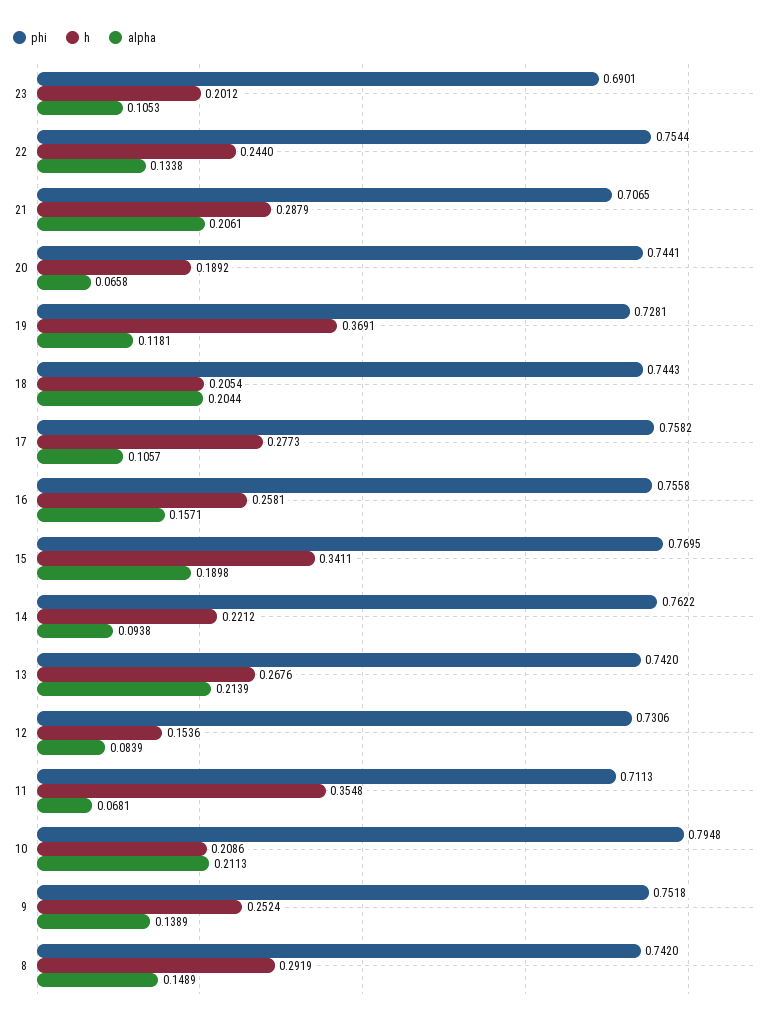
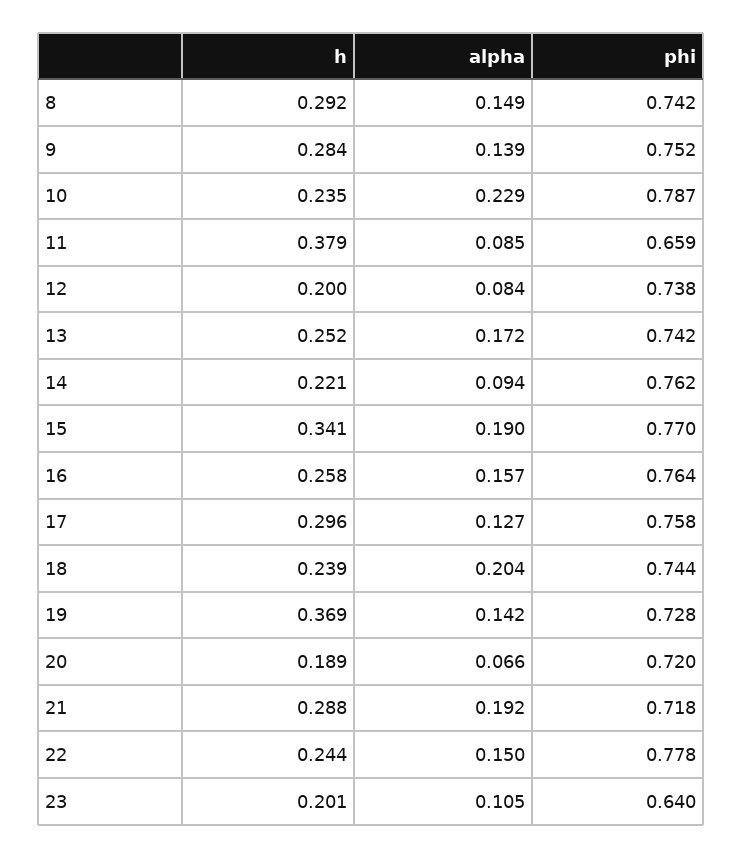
  {
    "phi": {
-     "23": 0.6901,
+     "23": 0.64,
-     "22": 0.7544,
+     "22": 0.778,
-     "21": 0.7065,
+     "21": 0.718,
-     "20": 0.7441,
+     "20": 0.72,
      "19": 0.7281,
      "18": 0.7443,
      "17": 0.7582,
-     "16": 0.7558,
+     "16": 0.764,
      "15": 0.7695,
      "14": 0.7622,
      "13": 0.742,
-     "12": 0.7306,
+     "12": 0.738,
-     "11": 0.7113,
+     "11": 0.659,
-     "10": 0.7948,
+     "10": 0.787,
      "9": 0.7518,
      "8": 0.742
    },
    "h": {
      "23": 0.2012,
      "22": 0.244,
      "21": 0.2879,
      "20": 0.1892,
      "19": 0.3691,
-     "18": 0.2054,
+     "18": 0.239,
-     "17": 0.2773,
+     "17": 0.296,
      "16": 0.2581,
      "15": 0.3411,
      "14": 0.2212,
-     "13": 0.2676,
+     "13": 0.252,
-     "12": 0.1536,
+     "12": 0.2,
-     "11": 0.3548,
+     "11": 0.379,
-     "10": 0.2086,
+     "10": 0.235,
-     "9": 0.2524,
+     "9": 0.284,
      "8": 0.2919
    },
    "alpha": {
      "23": 0.1053,
-     "22": 0.1338,
+     "22": 0.15,
-     "21": 0.2061,
+     "21": 0.192,
      "20": 0.0658,
-     "19": 0.1181,
+     "19": 0.142,
      "18": 0.2044,
-     "17": 0.1057,
+     "17": 0.127,
      "16": 0.1571,
      "15": 0.1898,
      "14": 0.0938,
-     "13": 0.2139,
+     "13": 0.172,
      "12": 0.0839,
-     "11": 0.0681,
+     "11": 0.085,
-     "10": 0.2113,
+     "10": 0.229,
      "9": 0.1389,
      "8": 0.1489
    }
  }

